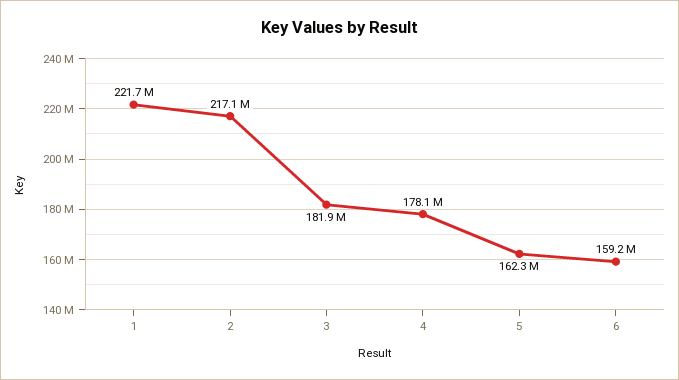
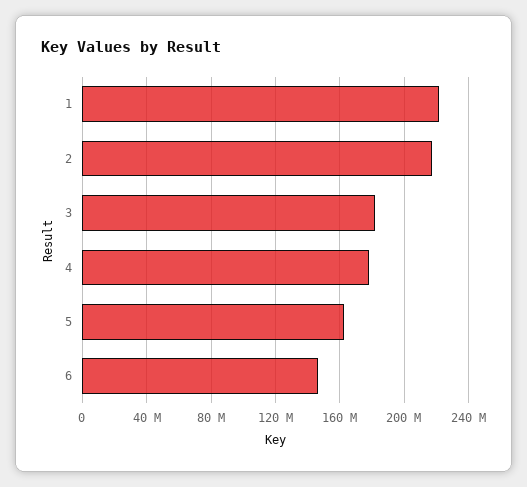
  {
    "1": 221700000,
    "2": 217100000,
    "3": 181900000,
    "4": 178100000,
    "5": 162300000,
-   "6": 159200000
+   "6": 145000000
  }

